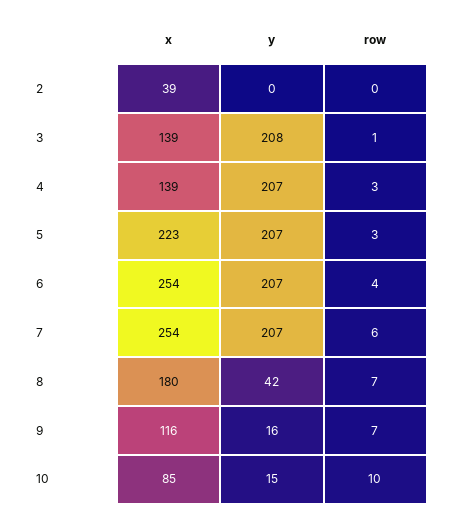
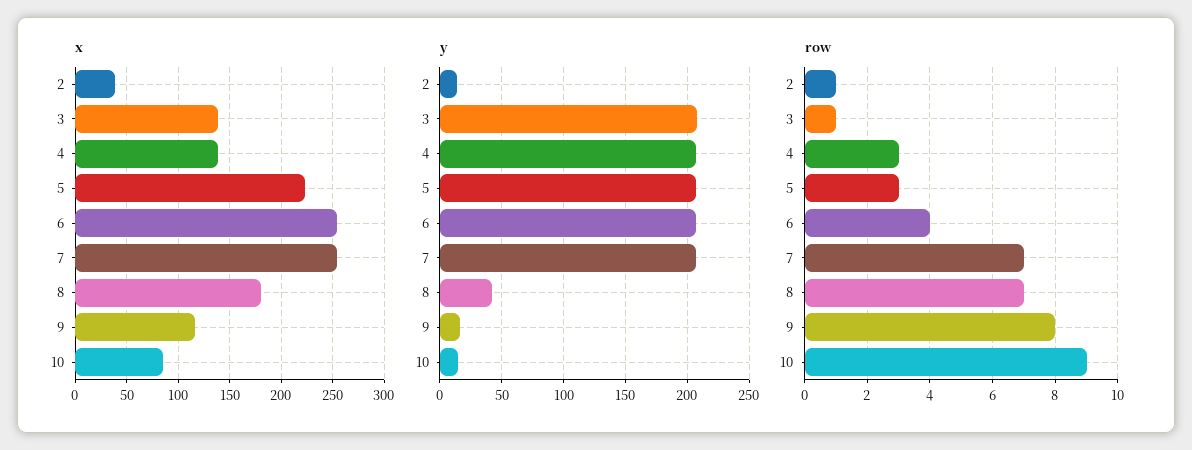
  {
    "x": {
      "2": 39,
      "3": 139,
      "4": 139,
      "5": 223,
      "6": 254,
      "7": 254,
      "8": 180,
      "9": 116,
      "10": 85
    },
    "y": {
-     "2": 0,
+     "2": 15,
      "3": 208,
      "4": 207,
      "5": 207,
      "6": 207,
      "7": 207,
      "8": 42,
      "9": 16,
      "10": 15
    },
    "row": {
-     "2": 0,
+     "2": 1,
      "3": 1,
      "4": 3,
      "5": 3,
      "6": 4,
-     "7": 6,
+     "7": 7,
      "8": 7,
-     "9": 7,
+     "9": 8,
-     "10": 10
+     "10": 9
    }
  }

